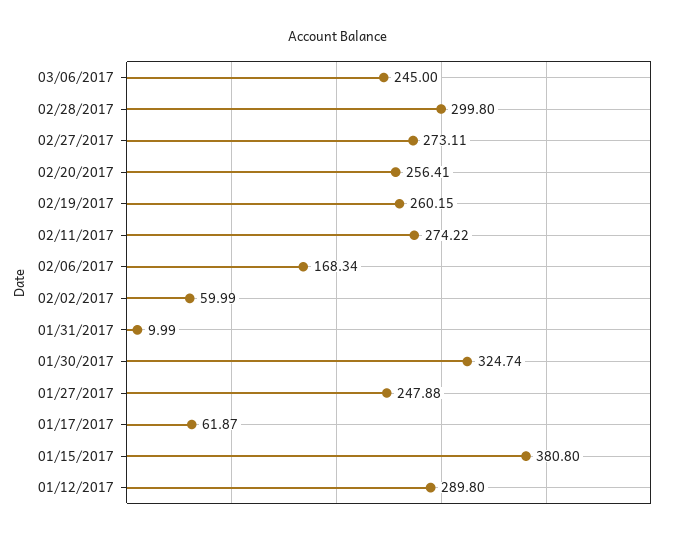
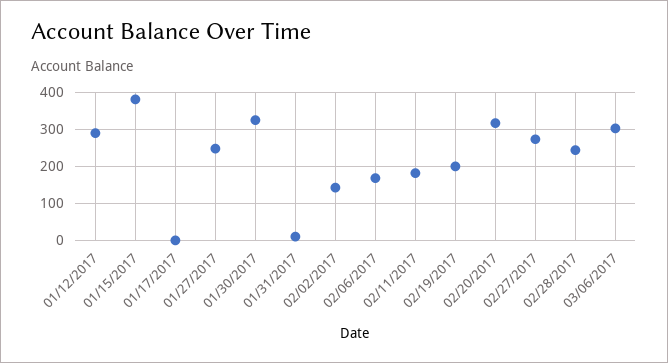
  {
-   "03/06/2017": 245,
+   "03/06/2017": 300,
-   "02/28/2017": 299.8,
+   "02/28/2017": 240,
    "02/27/2017": 273.11,
-   "02/20/2017": 256.41,
+   "02/20/2017": 320,
-   "02/19/2017": 260.15,
+   "02/19/2017": 200,
-   "02/11/2017": 274.22,
+   "02/11/2017": 180,
    "02/06/2017": 168.34,
-   "02/02/2017": 59.99,
+   "02/02/2017": 140,
    "01/31/2017": 9.99,
    "01/30/2017": 324.74,
    "01/27/2017": 247.88,
-   "01/17/2017": 61.87,
+   "01/17/2017": 0,
    "01/15/2017": 380.8,
    "01/12/2017": 289.8
  }

